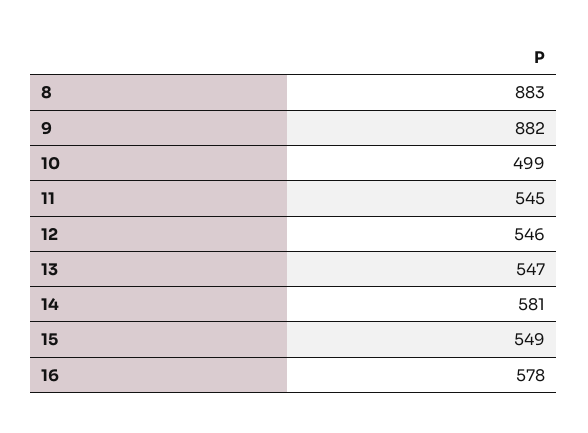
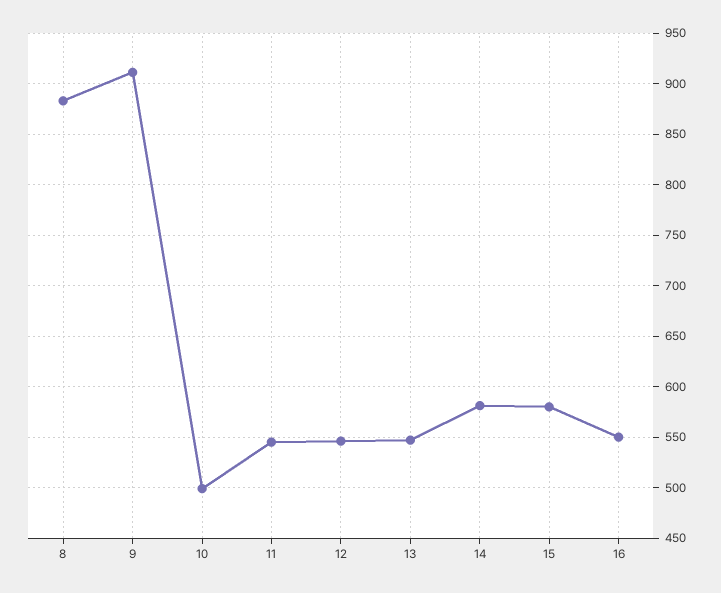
  {
    "8": 883,
-   "9": 882,
+   "9": 910,
    "10": 499,
    "11": 545,
    "12": 546,
    "13": 547,
    "14": 581,
-   "15": 549,
+   "15": 580,
-   "16": 578
+   "16": 550
  }

